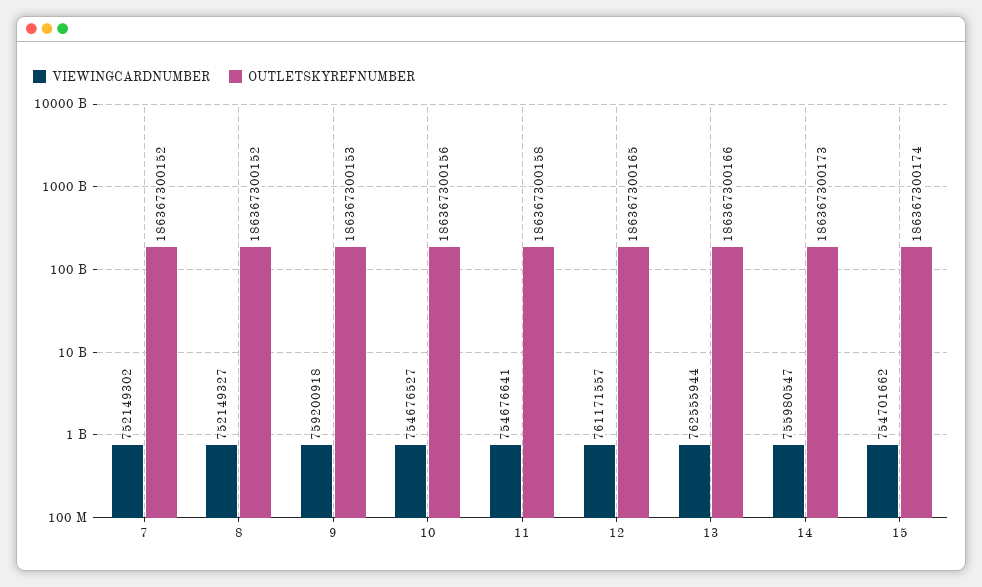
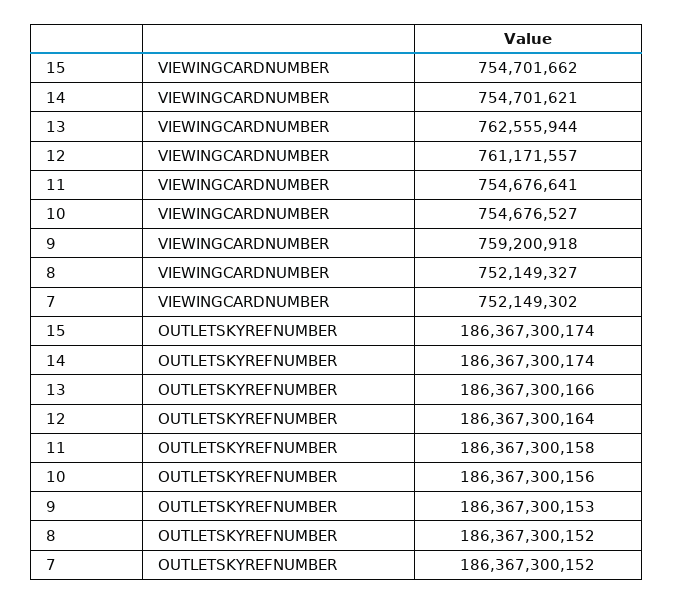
  {
    "VIEWINGCARDNUMBER": {
      "7": 752149302,
      "8": 752149327,
      "9": 759200918,
      "10": 754676527,
      "11": 754676641,
      "12": 761171557,
      "13": 762555944,
-     "14": 755980547,
+     "14": 754701621,
      "15": 754701662
    },
    "OUTLETSKYREFNUMBER": {
      "7": 186367300152,
      "8": 186367300152,
      "9": 186367300153,
      "10": 186367300156,
      "11": 186367300158,
-     "12": 186367300165,
+     "12": 186367300164,
      "13": 186367300166,
-     "14": 186367300173,
+     "14": 186367300174,
      "15": 186367300174
    }
  }

